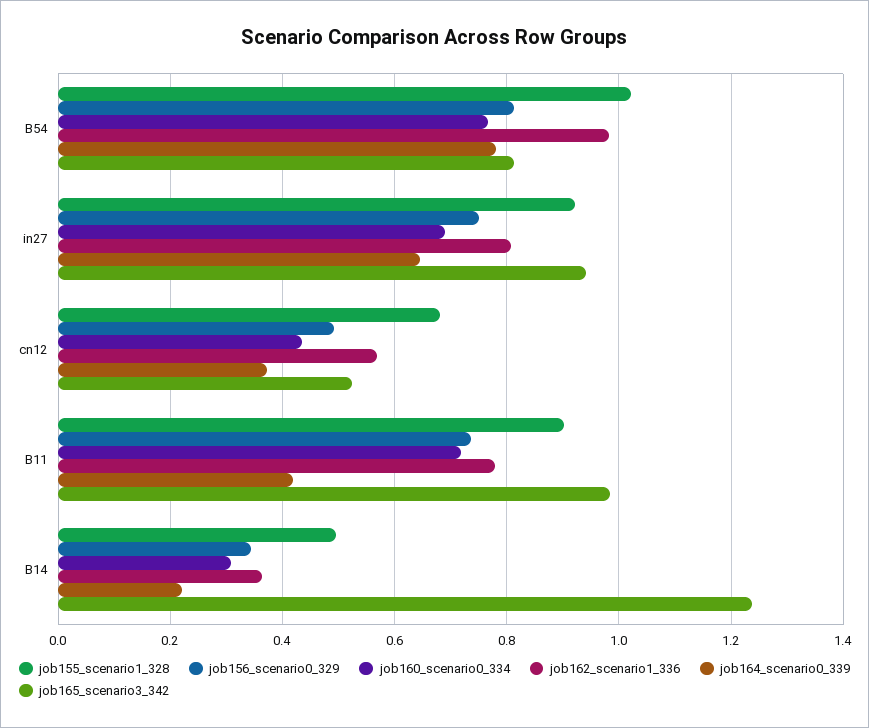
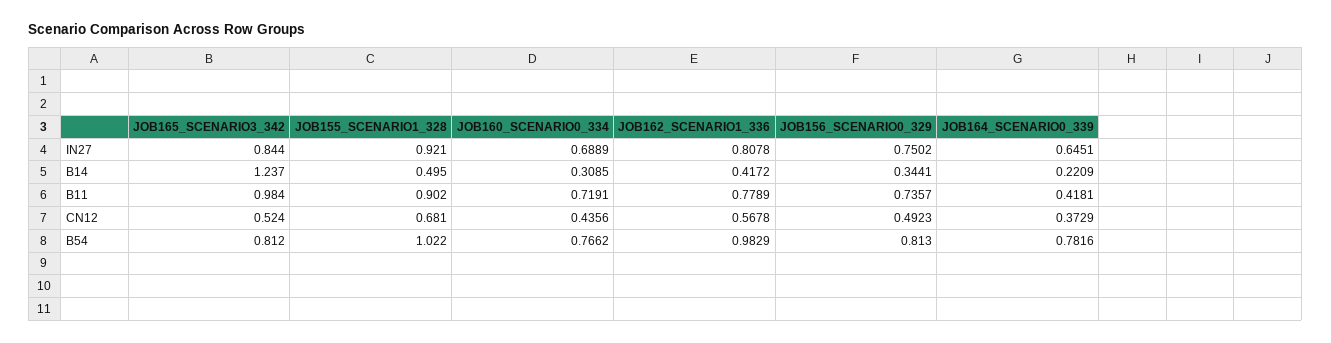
  {
    "job155_scenario1_328": {
      "B54": 1.022,
      "in27": 0.921,
      "cn12": 0.681,
      "B11": 0.902,
      "B14": 0.495
    },
    "job156_scenario0_329": {
      "B54": 0.813,
      "in27": 0.7502,
      "cn12": 0.4923,
      "B11": 0.7357,
      "B14": 0.3441
    },
    "job160_scenario0_334": {
      "B54": 0.7662,
      "in27": 0.6889,
      "cn12": 0.4356,
      "B11": 0.7191,
      "B14": 0.3085
    },
    "job162_scenario1_336": {
      "B54": 0.9829,
      "in27": 0.8078,
      "cn12": 0.5678,
      "B11": 0.7789,
-     "B14": 0.36
+     "B14": 0.4172
    },
    "job164_scenario0_339": {
      "B54": 0.7816,
      "in27": 0.6451,
      "cn12": 0.3729,
      "B11": 0.4181,
      "B14": 0.2209
    },
    "job165_scenario3_342": {
      "B54": 0.812,
-     "in27": 0.94,
+     "in27": 0.844,
      "cn12": 0.524,
      "B11": 0.984,
      "B14": 1.237
    }
  }

